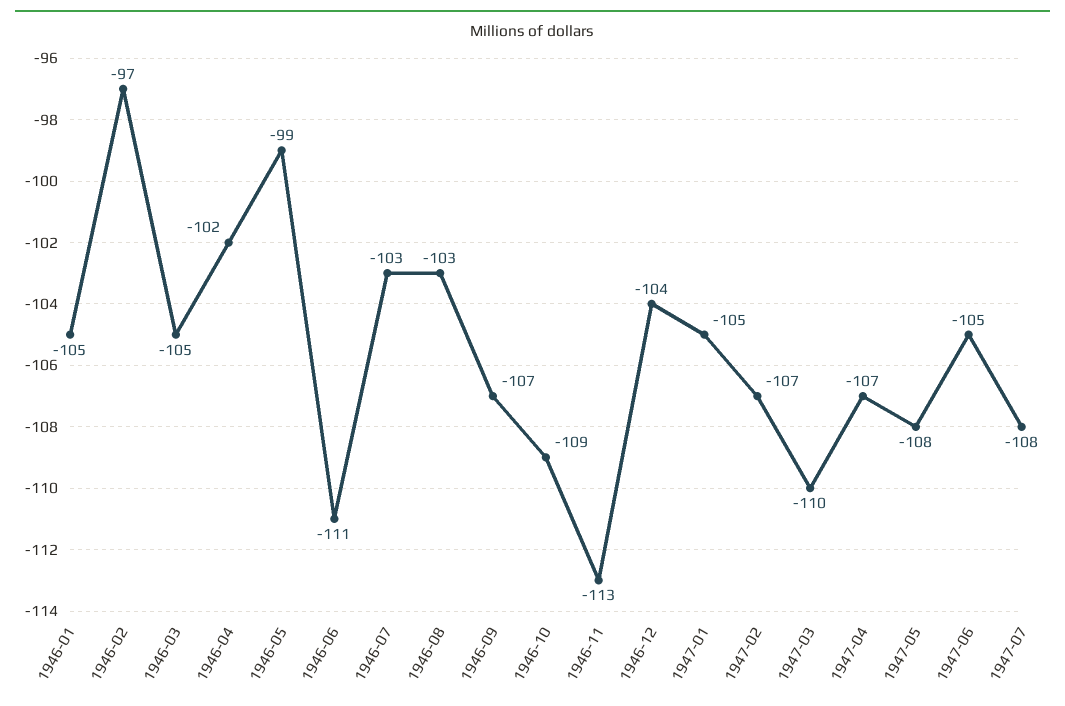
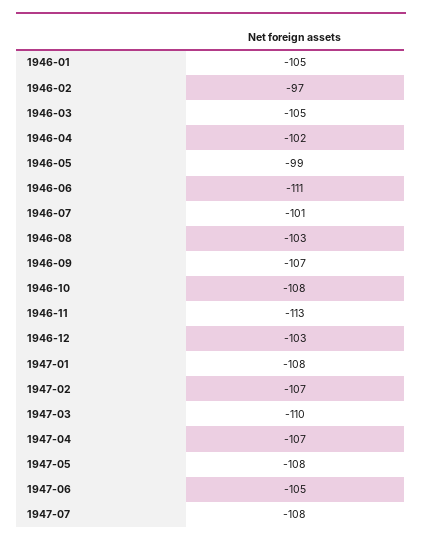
  {
    "1946-01": -105,
    "1946-02": -97,
    "1946-03": -105,
    "1946-04": -102,
    "1946-05": -99,
    "1946-06": -111,
-   "1946-07": -103,
+   "1946-07": -101,
    "1946-08": -103,
    "1946-09": -107,
-   "1946-10": -109,
+   "1946-10": -108,
    "1946-11": -113,
-   "1946-12": -104,
+   "1946-12": -103,
-   "1947-01": -105,
+   "1947-01": -108,
    "1947-02": -107,
    "1947-03": -110,
    "1947-04": -107,
    "1947-05": -108,
    "1947-06": -105,
    "1947-07": -108
  }

